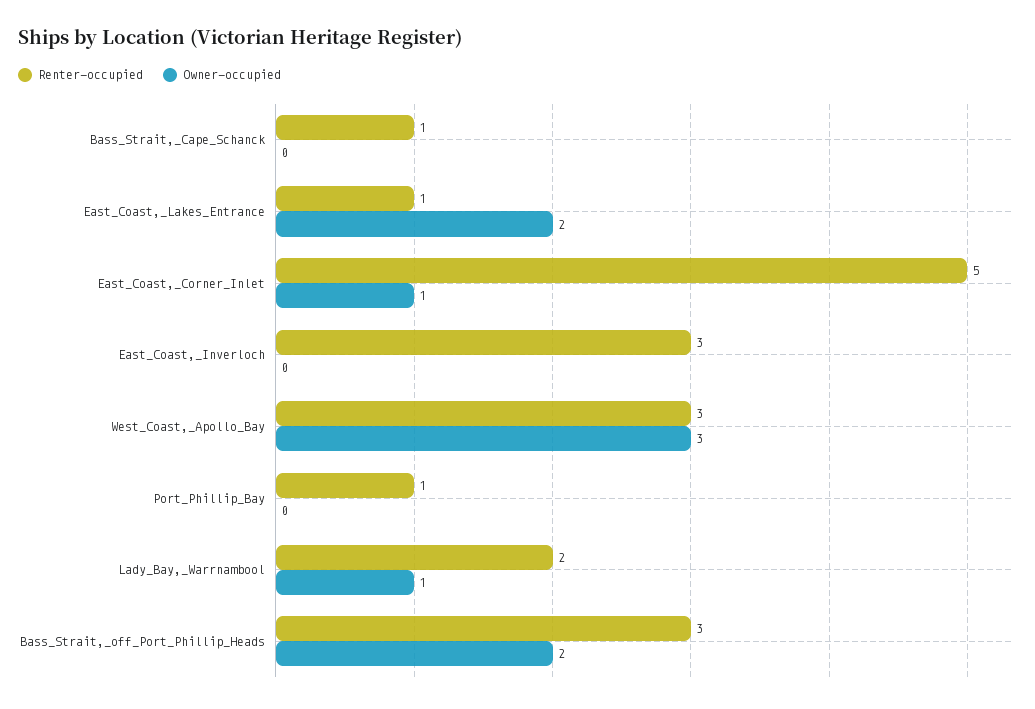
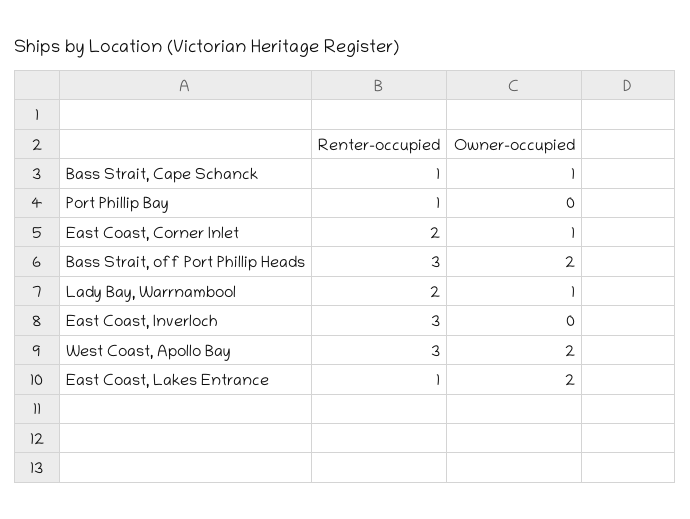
  {
    "Renter-occupied": {
      "Bass_Strait,_Cape_Schanck": 1,
      "East_Coast,_Lakes_Entrance": 1,
-     "East_Coast,_Corner_Inlet": 5,
+     "East_Coast,_Corner_Inlet": 2,
      "East_Coast,_Inverloch": 3,
      "West_Coast,_Apollo_Bay": 3,
      "Port_Phillip_Bay": 1,
      "Lady_Bay,_Warrnambool": 2,
      "Bass_Strait,_off_Port_Phillip_Heads": 3
    },
    "Owner-occupied": {
-     "Bass_Strait,_Cape_Schanck": 0,
+     "Bass_Strait,_Cape_Schanck": 1,
      "East_Coast,_Lakes_Entrance": 2,
      "East_Coast,_Corner_Inlet": 1,
      "East_Coast,_Inverloch": 0,
-     "West_Coast,_Apollo_Bay": 3,
+     "West_Coast,_Apollo_Bay": 2,
      "Port_Phillip_Bay": 0,
      "Lady_Bay,_Warrnambool": 1,
      "Bass_Strait,_off_Port_Phillip_Heads": 2
    }
  }

